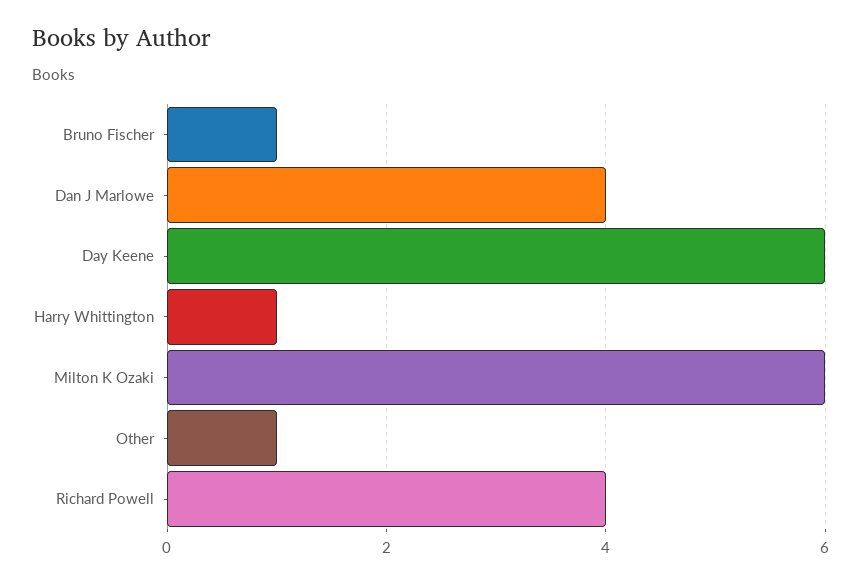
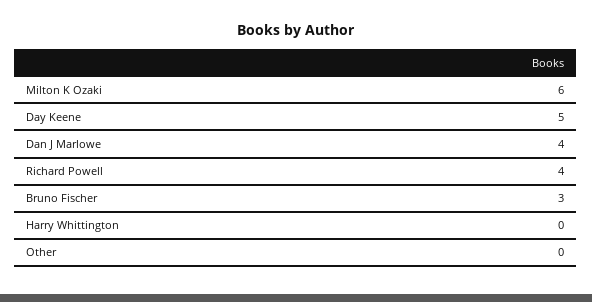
  {
-   "Bruno Fischer": 1,
+   "Bruno Fischer": 3,
    "Dan J Marlowe": 4,
-   "Day Keene": 6,
+   "Day Keene": 5,
-   "Harry Whittington": 1,
+   "Harry Whittington": 0,
    "Milton K Ozaki": 6,
-   "Other": 1,
+   "Other": 0,
    "Richard Powell": 4
  }

